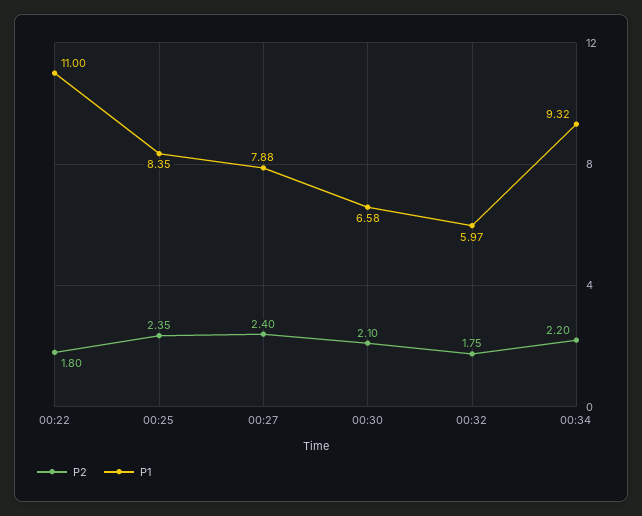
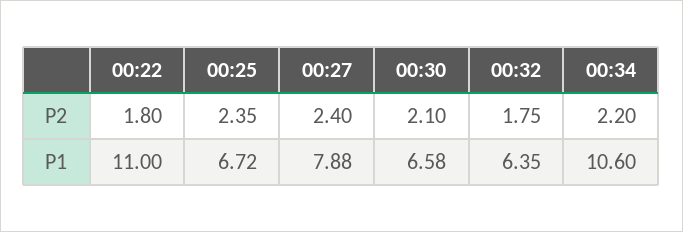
  {
    "P2": {
      "00:22": 1.8,
      "00:25": 2.35,
      "00:27": 2.4,
      "00:30": 2.1,
      "00:32": 1.75,
      "00:34": 2.2
    },
    "P1": {
      "00:22": 11,
-     "00:25": 8.35,
+     "00:25": 6.72,
      "00:27": 7.88,
      "00:30": 6.58,
-     "00:32": 5.97,
+     "00:32": 6.35,
-     "00:34": 9.32
+     "00:34": 10.6
    }
  }

